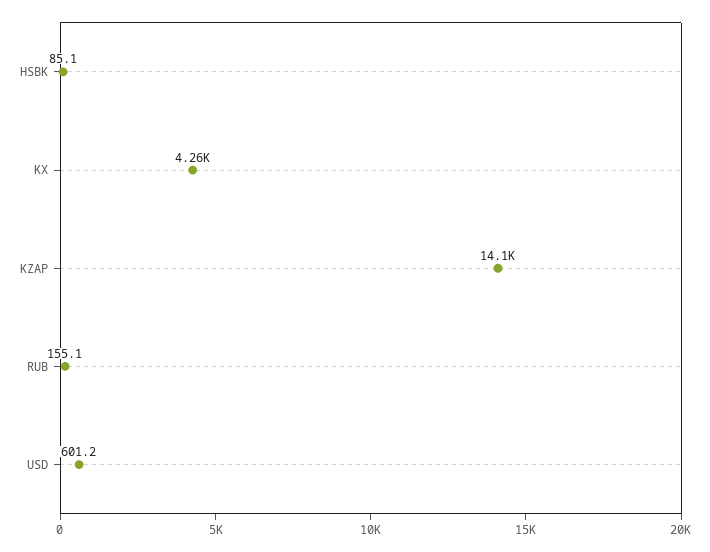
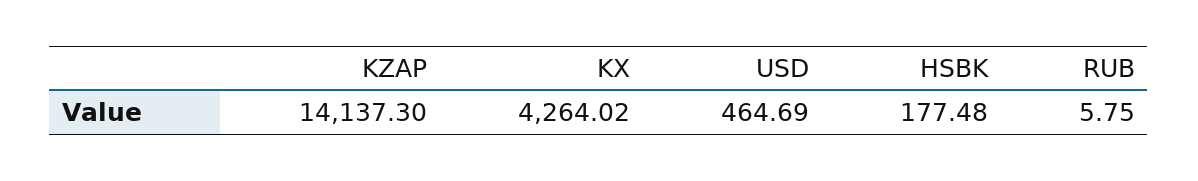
  {
-   "HSBK": 85.1,
+   "HSBK": 177.48,
    "KX": 4264.02,
    "KZAP": 14137.3,
-   "RUB": 155.1,
+   "RUB": 5.75,
-   "USD": 601.2
+   "USD": 464.69
  }

